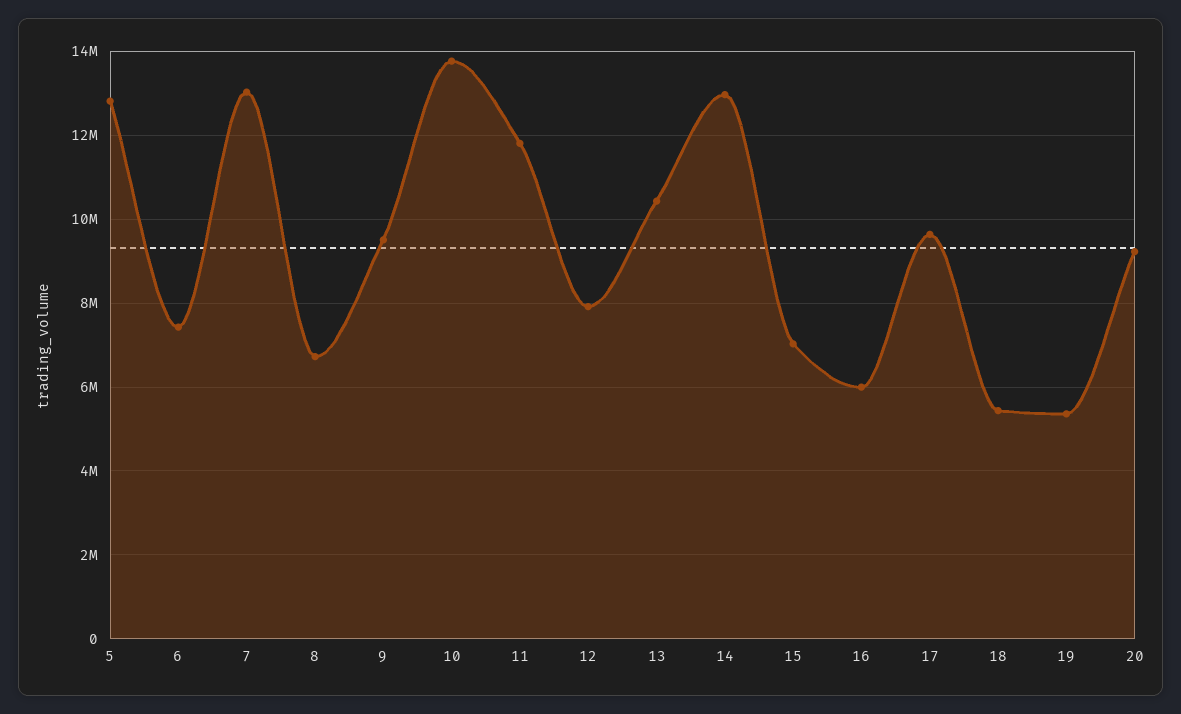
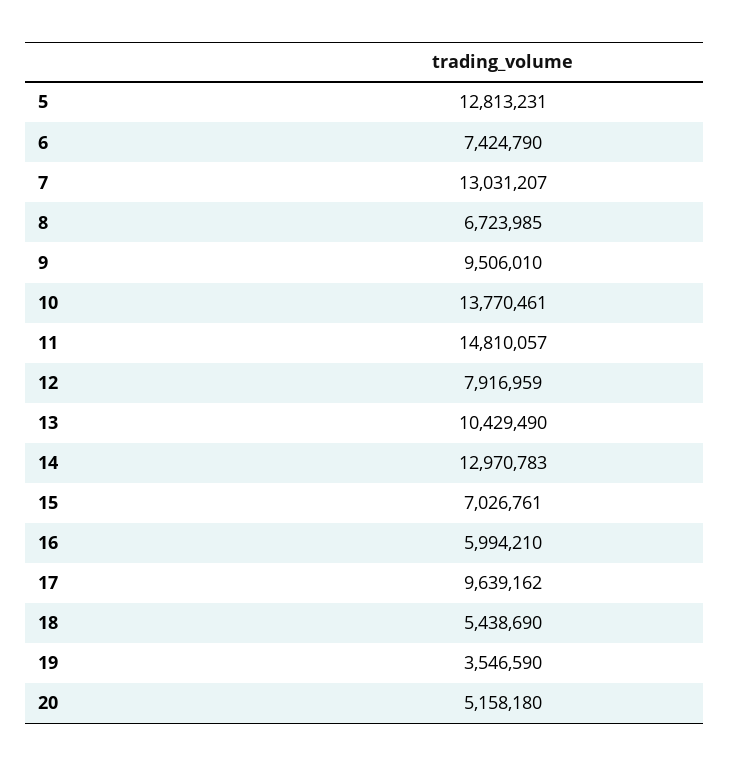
  {
    "5": 12813231,
    "6": 7424790,
    "7": 13031207,
    "8": 6723985,
    "9": 9506010,
    "10": 13770461,
-   "11": 11800000,
+   "11": 14810057,
    "12": 7916959,
    "13": 10429490,
    "14": 12970783,
    "15": 7026761,
    "16": 5994210,
    "17": 9639162,
    "18": 5438690,
-   "19": 5400000,
+   "19": 3546590,
-   "20": 9200000
+   "20": 5158180
  }

